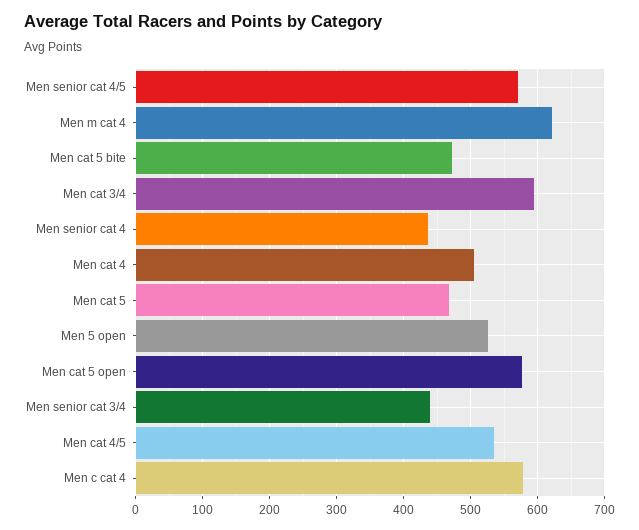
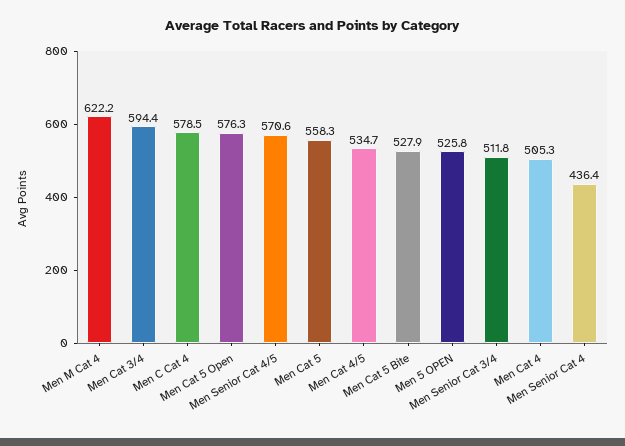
  {
    "Men senior cat 4/5": 570.6,
    "Men m cat 4": 622.2,
-   "Men cat 5 bite": 470,
+   "Men cat 5 bite": 527.9,
    "Men cat 3/4": 594.4,
    "Men senior cat 4": 436.4,
    "Men cat 4": 505.3,
-   "Men cat 5": 470,
+   "Men cat 5": 558.3,
    "Men 5 open": 525.8,
    "Men cat 5 open": 576.3,
-   "Men senior cat 3/4": 440,
+   "Men senior cat 3/4": 511.8,
    "Men cat 4/5": 534.7,
    "Men c cat 4": 578.5
  }

